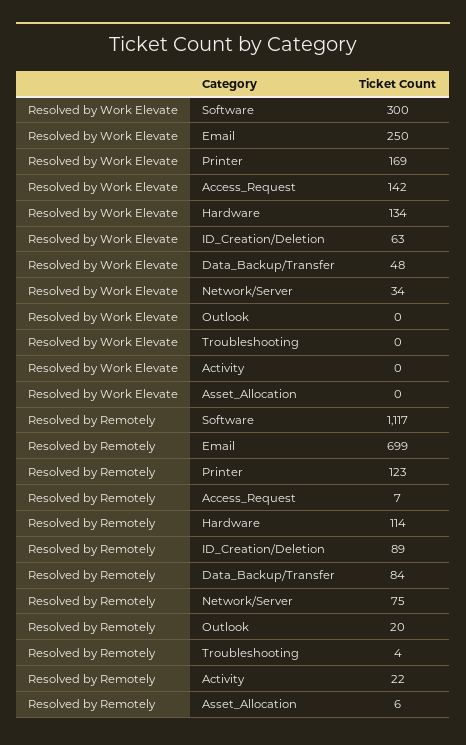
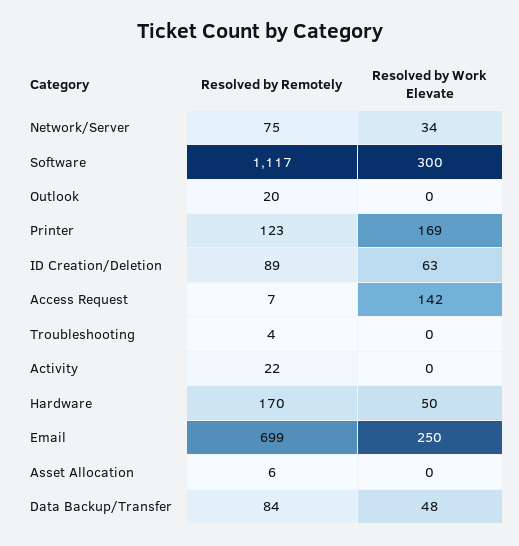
  {
    "Resolved by Work Elevate": {
      "Software": 300,
      "Email": 250,
      "Printer": 169,
      "Access_Request": 142,
-     "Hardware": 134,
+     "Hardware": 50,
      "ID_Creation/Deletion": 63,
      "Data_Backup/Transfer": 48,
      "Network/Server": 34,
      "Outlook": 0,
      "Troubleshooting": 0,
      "Activity": 0,
      "Asset_Allocation": 0
    },
    "Resolved by Remotely": {
      "Software": 1117,
      "Email": 699,
      "Printer": 123,
      "Access_Request": 7,
-     "Hardware": 114,
+     "Hardware": 170,
      "ID_Creation/Deletion": 89,
      "Data_Backup/Transfer": 84,
      "Network/Server": 75,
      "Outlook": 20,
      "Troubleshooting": 4,
      "Activity": 22,
      "Asset_Allocation": 6
    }
  }

